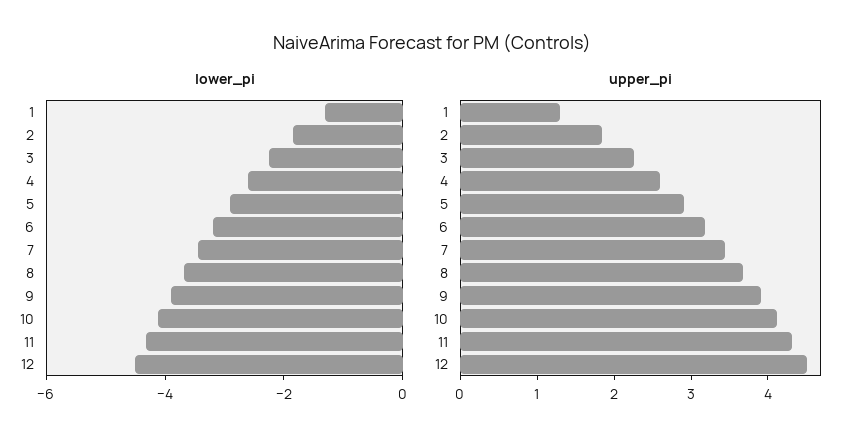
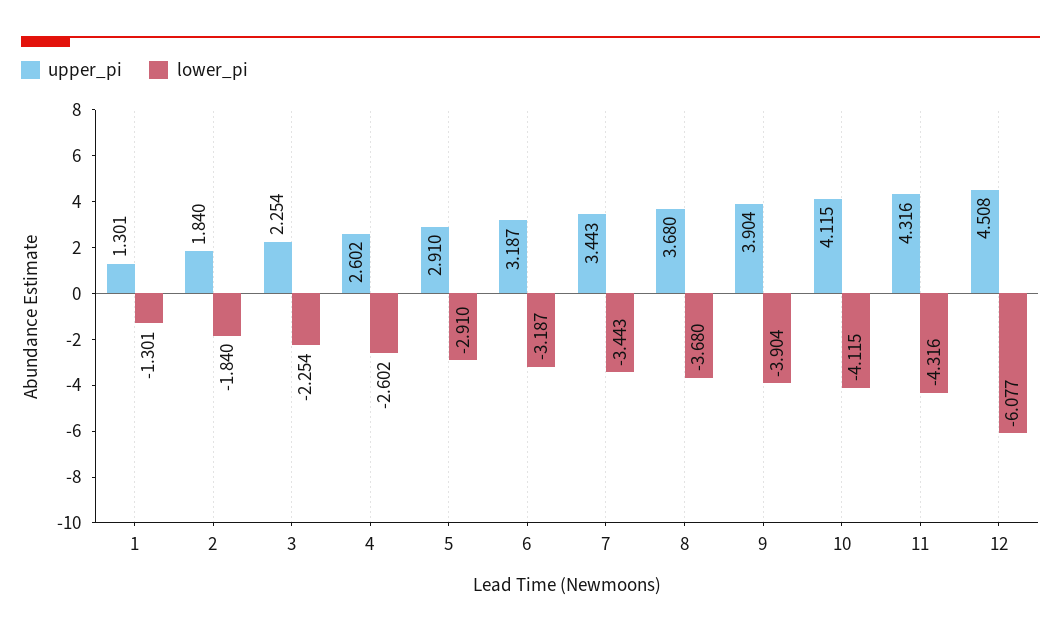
  {
    "lower_pi": {
      "1": -1.301,
      "2": -1.84,
      "3": -2.254,
      "4": -2.602,
      "5": -2.91,
      "6": -3.187,
      "7": -3.443,
      "8": -3.68,
      "9": -3.904,
      "10": -4.115,
      "11": -4.316,
-     "12": -4.5
+     "12": -6.077
    },
    "upper_pi": {
      "1": 1.301,
      "2": 1.84,
      "3": 2.254,
      "4": 2.602,
      "5": 2.91,
      "6": 3.187,
      "7": 3.443,
      "8": 3.68,
      "9": 3.904,
      "10": 4.115,
      "11": 4.316,
      "12": 4.508
    }
  }

